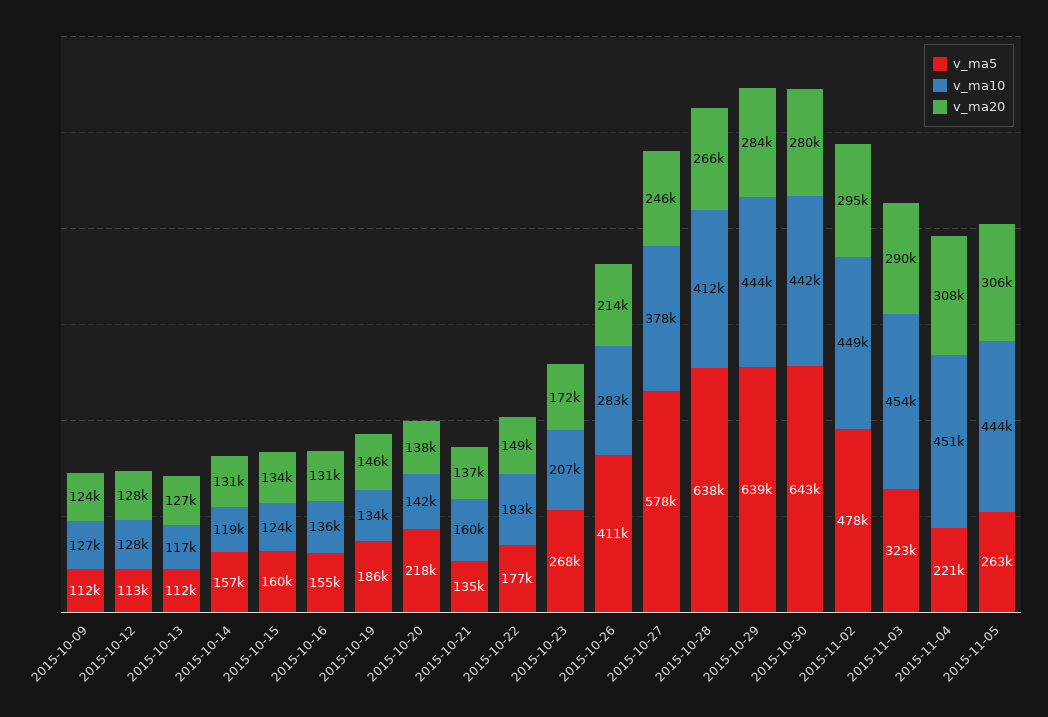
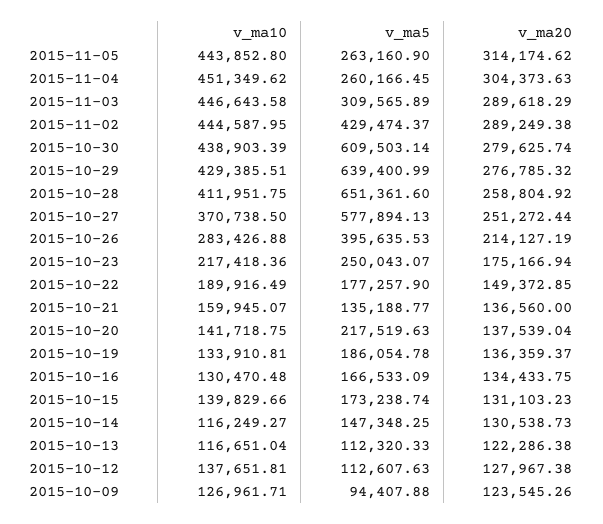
  {
    "v_ma5": {
-     "2015-10-09": 112000,
+     "2015-10-09": 94407.88,
      "2015-10-12": 112607.63,
      "2015-10-13": 112320.33,
-     "2015-10-14": 157000,
+     "2015-10-14": 147348.25,
-     "2015-10-15": 160000,
+     "2015-10-15": 173238.74,
-     "2015-10-16": 155000,
+     "2015-10-16": 166533.09,
      "2015-10-19": 186054.78,
      "2015-10-20": 217519.63,
      "2015-10-21": 135188.77,
      "2015-10-22": 177257.9,
-     "2015-10-23": 268000,
+     "2015-10-23": 250043.07,
-     "2015-10-26": 411000,
+     "2015-10-26": 395635.53,
      "2015-10-27": 577894.13,
-     "2015-10-28": 638000,
+     "2015-10-28": 651361.6,
      "2015-10-29": 639400.99,
-     "2015-10-30": 643000,
+     "2015-10-30": 609503.14,
-     "2015-11-02": 478000,
+     "2015-11-02": 429474.37,
-     "2015-11-03": 323000,
+     "2015-11-03": 309565.89,
-     "2015-11-04": 221000,
+     "2015-11-04": 260166.45,
      "2015-11-05": 263160.9
    },
    "v_ma10": {
      "2015-10-09": 126961.71,
-     "2015-10-12": 128000,
+     "2015-10-12": 137651.81,
      "2015-10-13": 116651.04,
-     "2015-10-14": 119000,
+     "2015-10-14": 116249.27,
-     "2015-10-15": 124000,
+     "2015-10-15": 139829.66,
-     "2015-10-16": 136000,
+     "2015-10-16": 130470.48,
      "2015-10-19": 133910.81,
      "2015-10-20": 141718.75,
      "2015-10-21": 159945.07,
-     "2015-10-22": 183000,
+     "2015-10-22": 189916.49,
-     "2015-10-23": 207000,
+     "2015-10-23": 217418.36,
      "2015-10-26": 283426.88,
-     "2015-10-27": 378000,
+     "2015-10-27": 370738.5,
      "2015-10-28": 411951.75,
-     "2015-10-29": 444000,
+     "2015-10-29": 429385.51,
-     "2015-10-30": 442000,
+     "2015-10-30": 438903.39,
-     "2015-11-02": 449000,
+     "2015-11-02": 444587.95,
-     "2015-11-03": 454000,
+     "2015-11-03": 446643.58,
      "2015-11-04": 451349.62,
      "2015-11-05": 443852.8
    },
    "v_ma20": {
      "2015-10-09": 123545.26,
      "2015-10-12": 127967.38,
-     "2015-10-13": 127000,
+     "2015-10-13": 122286.38,
      "2015-10-14": 130538.73,
-     "2015-10-15": 134000,
+     "2015-10-15": 131103.23,
-     "2015-10-16": 131000,
+     "2015-10-16": 134433.75,
-     "2015-10-19": 146000,
+     "2015-10-19": 136359.37,
      "2015-10-20": 137539.04,
      "2015-10-21": 136560,
      "2015-10-22": 149372.85,
-     "2015-10-23": 172000,
+     "2015-10-23": 175166.94,
      "2015-10-26": 214127.19,
-     "2015-10-27": 246000,
+     "2015-10-27": 251272.44,
-     "2015-10-28": 266000,
+     "2015-10-28": 258804.92,
-     "2015-10-29": 284000,
+     "2015-10-29": 276785.32,
      "2015-10-30": 279625.74,
-     "2015-11-02": 295000,
+     "2015-11-02": 289249.38,
      "2015-11-03": 289618.29,
-     "2015-11-04": 308000,
+     "2015-11-04": 304373.63,
-     "2015-11-05": 306000
+     "2015-11-05": 314174.62
    }
  }

